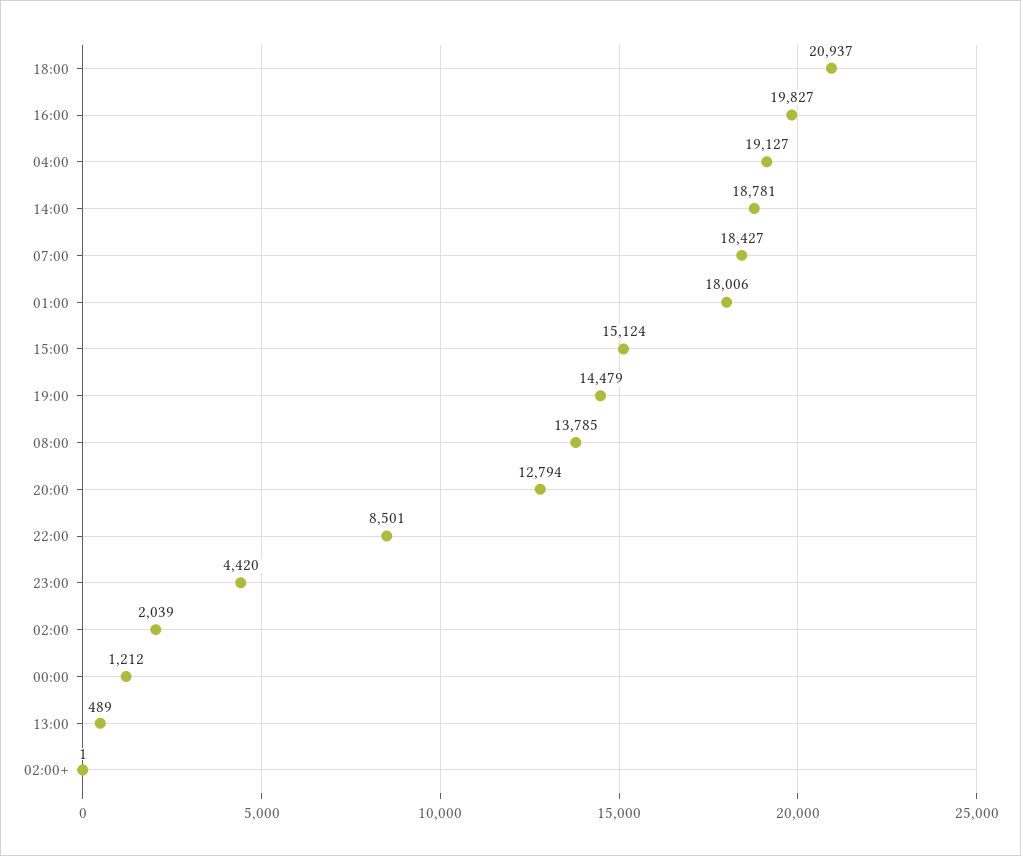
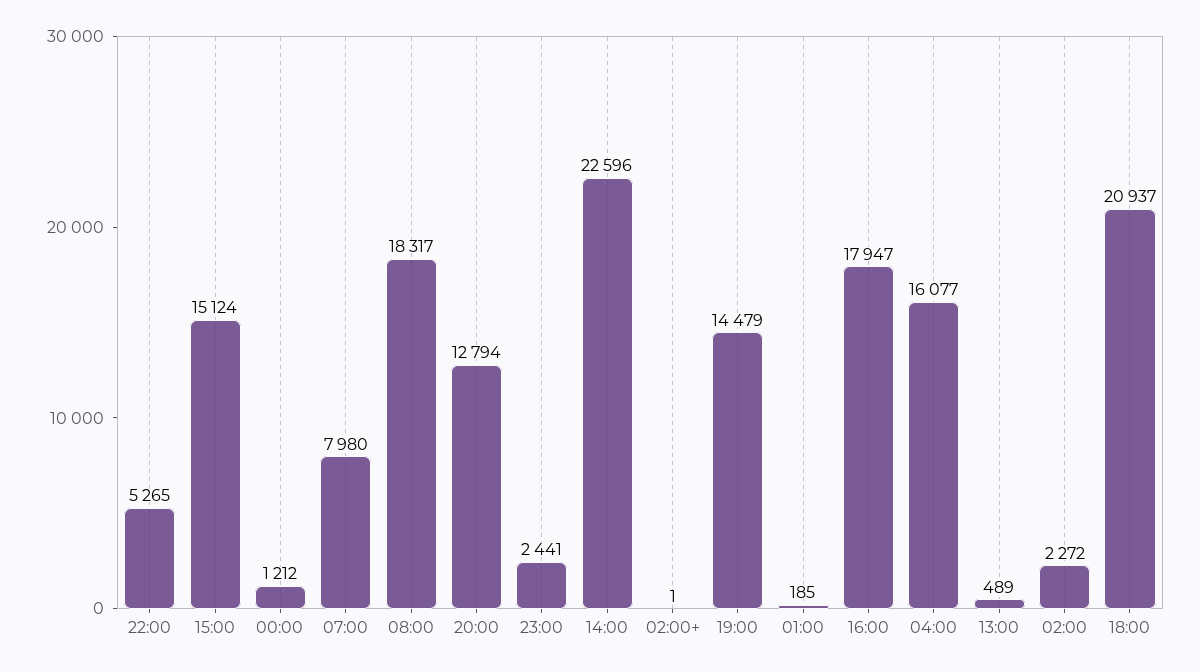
  {
    "18:00": 20937,
-   "16:00": 19827,
+   "16:00": 17947,
-   "04:00": 19127,
+   "04:00": 16077,
-   "14:00": 18781,
+   "14:00": 22596,
-   "07:00": 18427,
+   "07:00": 7980,
-   "01:00": 18006,
+   "01:00": 185,
    "15:00": 15124,
    "19:00": 14479,
-   "08:00": 13785,
+   "08:00": 18317,
    "20:00": 12794,
-   "22:00": 8501,
+   "22:00": 5265,
-   "23:00": 4420,
+   "23:00": 2441,
-   "02:00": 2039,
+   "02:00": 2272,
    "00:00": 1212,
    "13:00": 489,
    "02:00+": 1
  }

